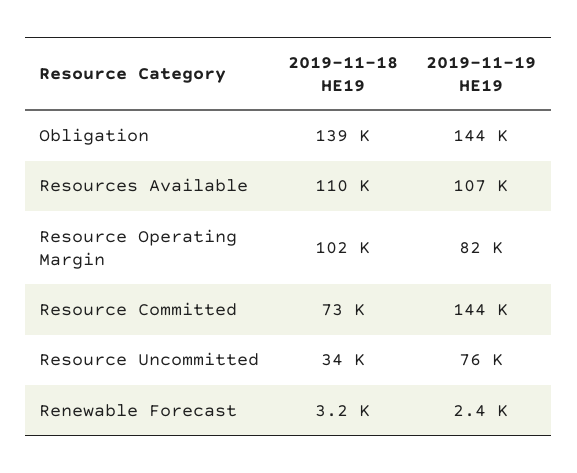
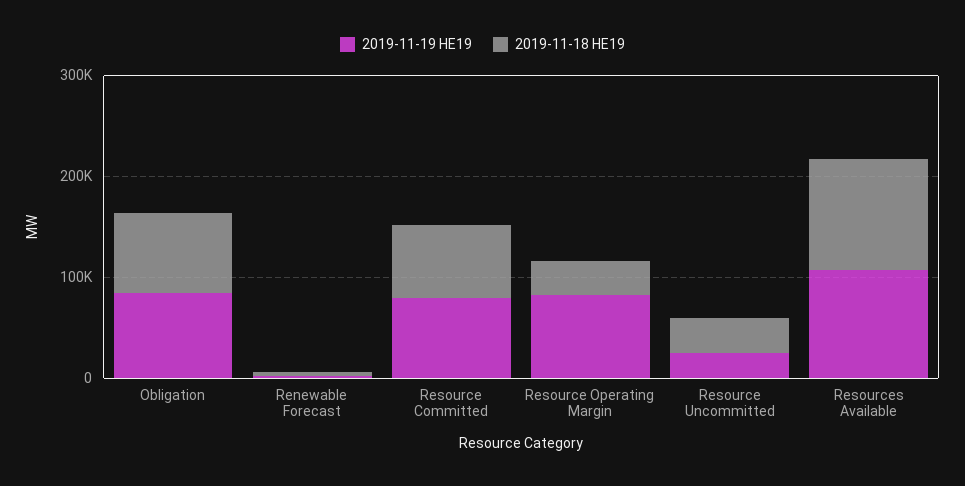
  {
    "2019-11-18 HE19": {
-     "Obligation": 139000,
+     "Obligation": 80000,
      "Resources Available": 110000,
-     "Resource Operating Margin": 102000,
+     "Resource Operating Margin": 40000,
      "Resource Committed": 73000,
      "Resource Uncommitted": 34000,
      "Renewable Forecast": 3200
    },
    "2019-11-19 HE19": {
-     "Obligation": 144000,
+     "Obligation": 80000,
      "Resources Available": 107000,
      "Resource Operating Margin": 82000,
-     "Resource Committed": 144000,
+     "Resource Committed": 80000,
-     "Resource Uncommitted": 76000,
+     "Resource Uncommitted": 20000,
      "Renewable Forecast": 2400
    }
  }

